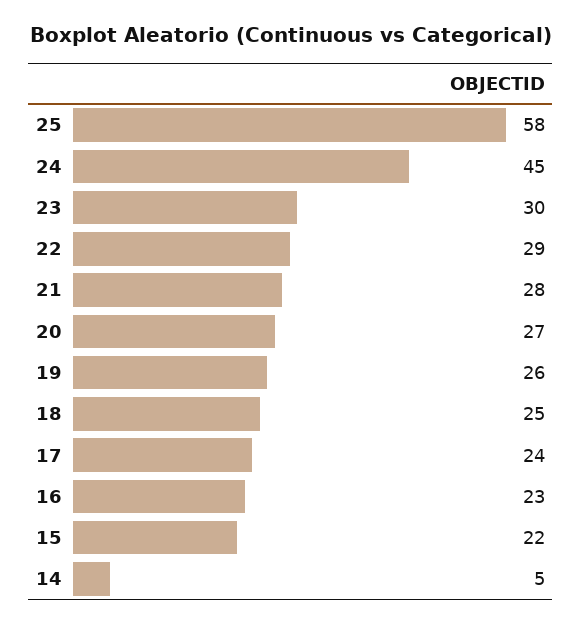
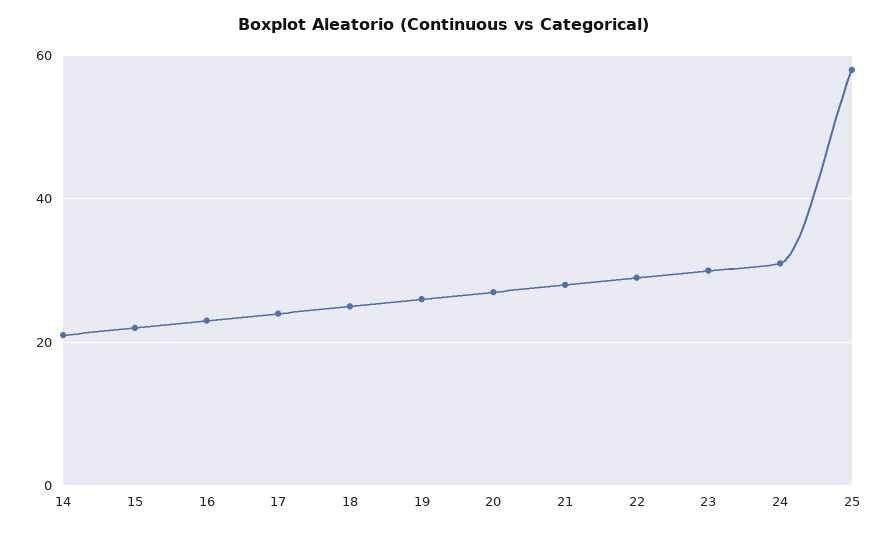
  {
    "25": 58,
-   "24": 45,
+   "24": 30,
    "23": 30,
    "22": 29,
    "21": 28,
    "20": 27,
    "19": 26,
    "18": 25,
    "17": 24,
    "16": 23,
    "15": 22,
-   "14": 5
+   "14": 20
  }

